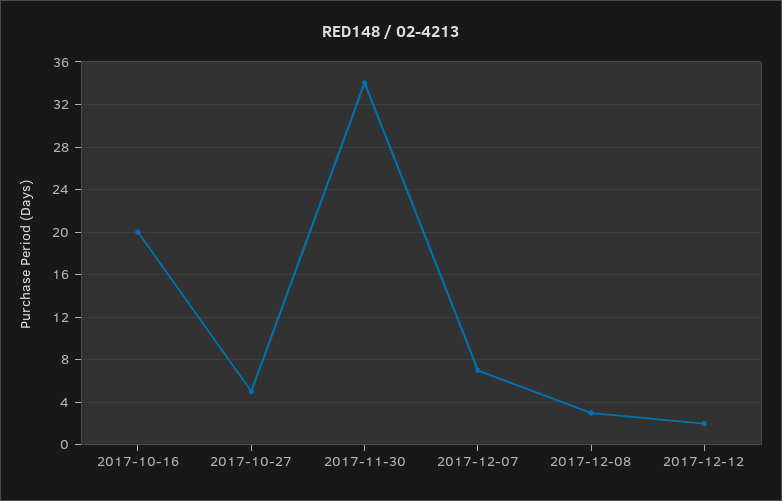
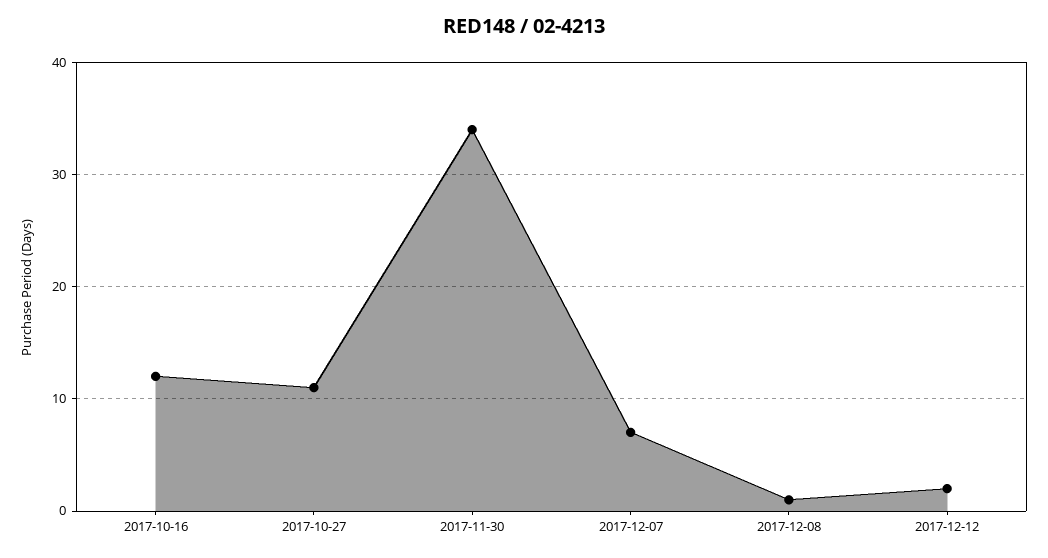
  {
-   "2017-10-16": 20,
+   "2017-10-16": 12,
-   "2017-10-27": 5,
+   "2017-10-27": 11,
    "2017-11-30": 34,
    "2017-12-07": 7,
-   "2017-12-08": 3,
+   "2017-12-08": 1,
    "2017-12-12": 2
  }

